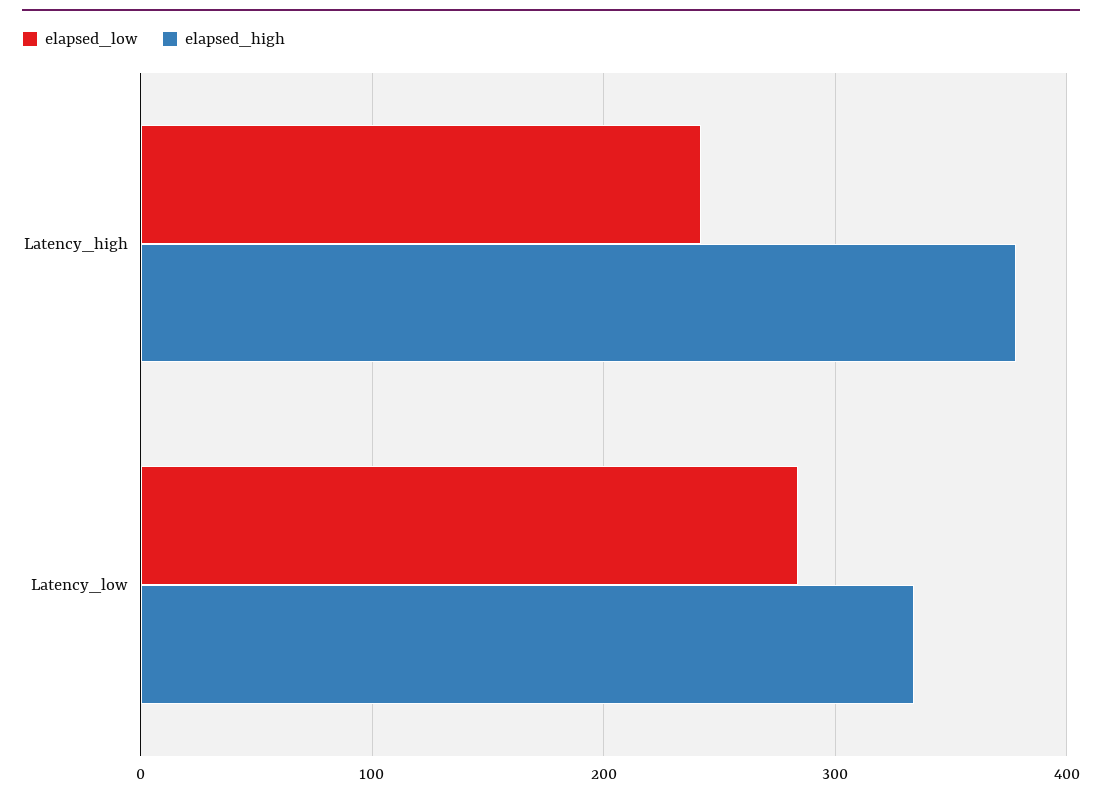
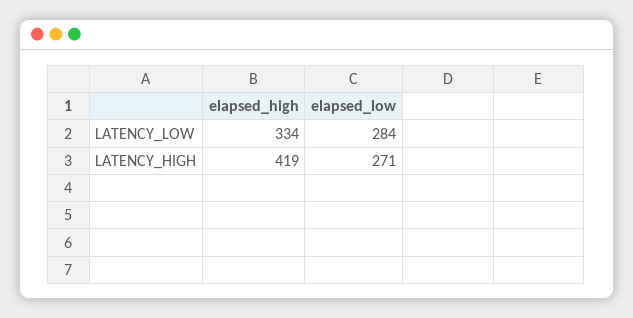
  {
    "elapsed_low": {
-     "Latency_high": 240,
+     "Latency_high": 271,
      "Latency_low": 284
    },
    "elapsed_high": {
-     "Latency_high": 380,
+     "Latency_high": 419,
      "Latency_low": 334
    }
  }

